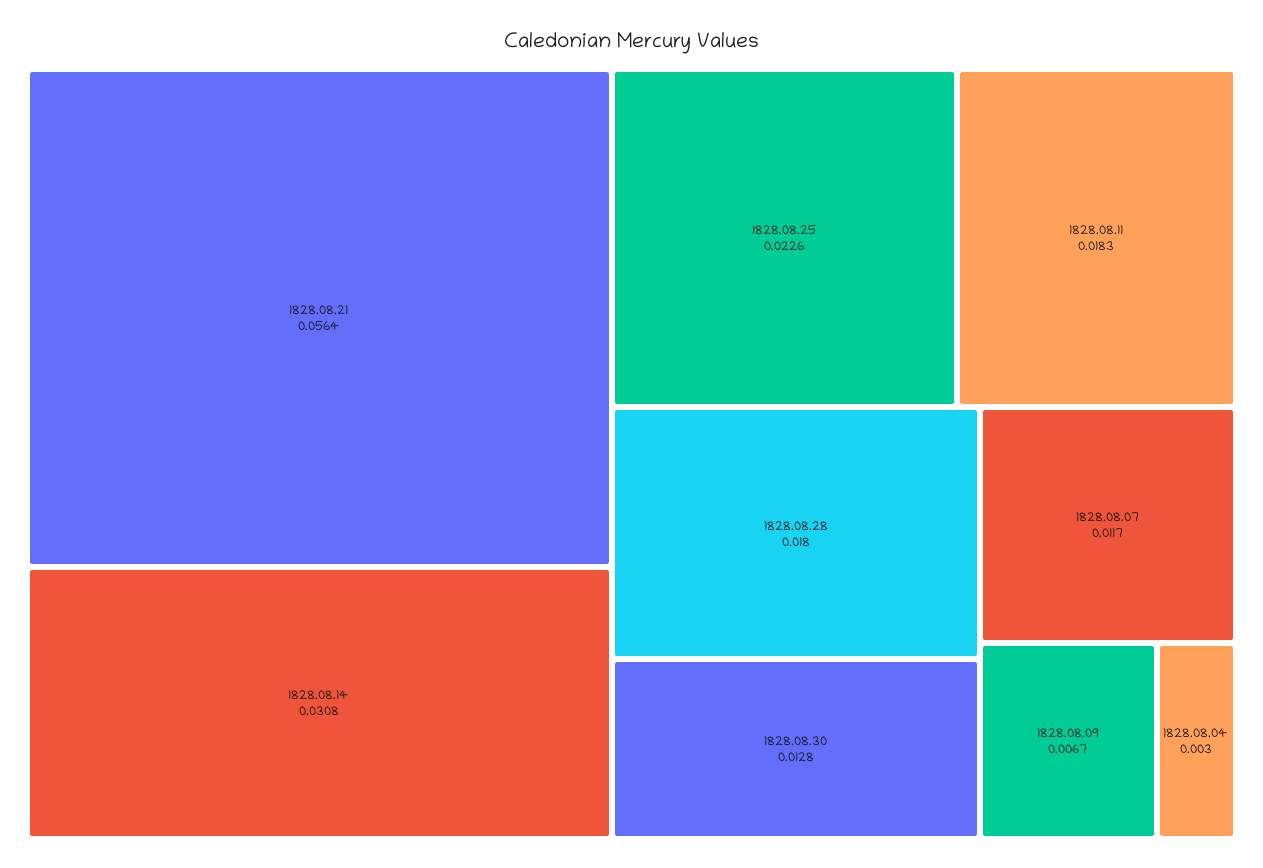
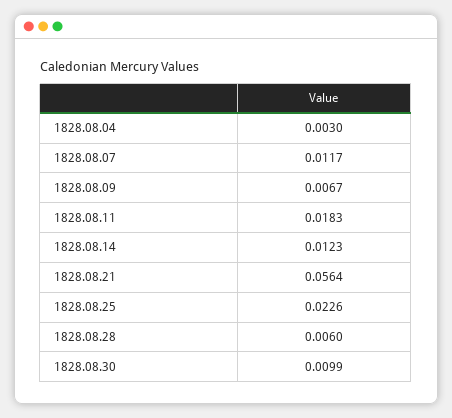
  {
    "1828.08.21": 0.0564,
-   "1828.08.14": 0.0308,
+   "1828.08.14": 0.0123,
    "1828.08.25": 0.0226,
    "1828.08.11": 0.0183,
-   "1828.08.28": 0.018,
+   "1828.08.28": 0.006,
-   "1828.08.30": 0.0128,
+   "1828.08.30": 0.0099,
    "1828.08.07": 0.0117,
    "1828.08.09": 0.0067,
    "1828.08.04": 0.003
  }

